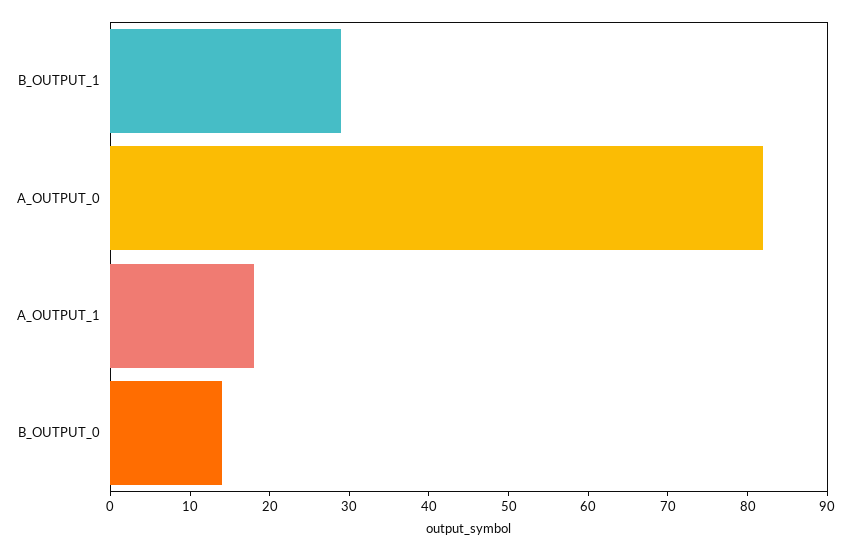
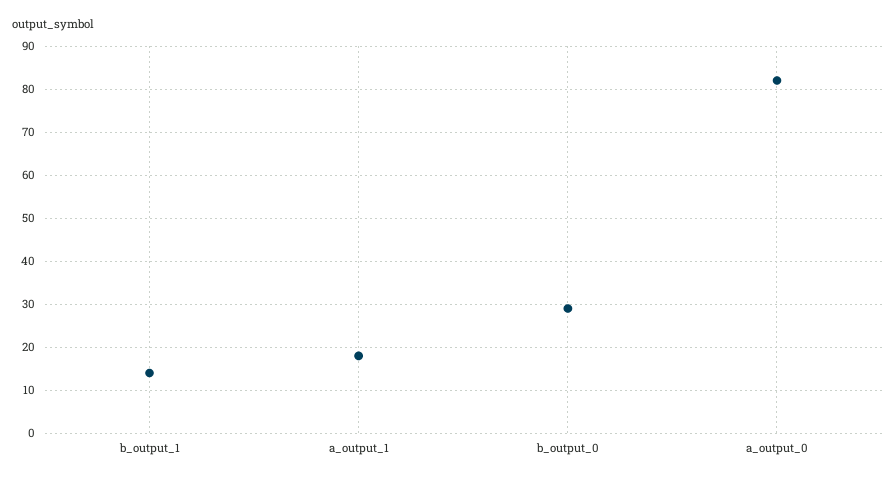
  {
-   "B_OUTPUT_1": 30,
+   "B_OUTPUT_1": 15,
    "A_OUTPUT_0": 80,
    "A_OUTPUT_1": 20,
-   "B_OUTPUT_0": 15
+   "B_OUTPUT_0": 30
  }

